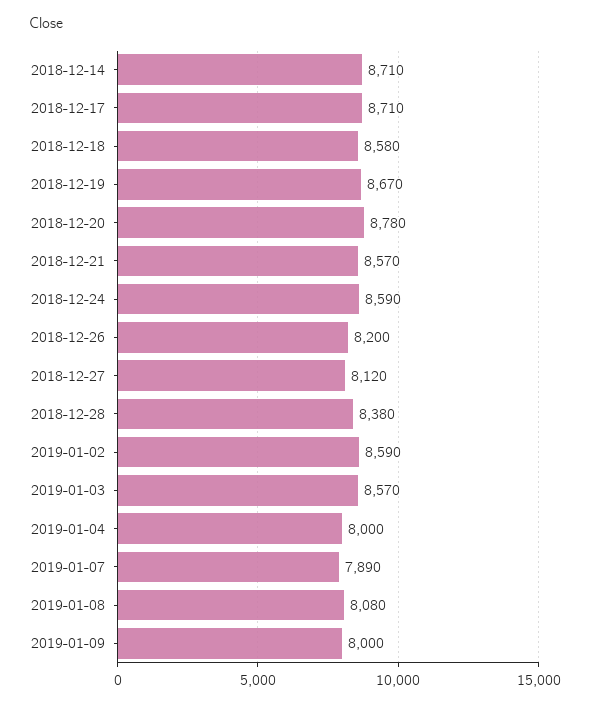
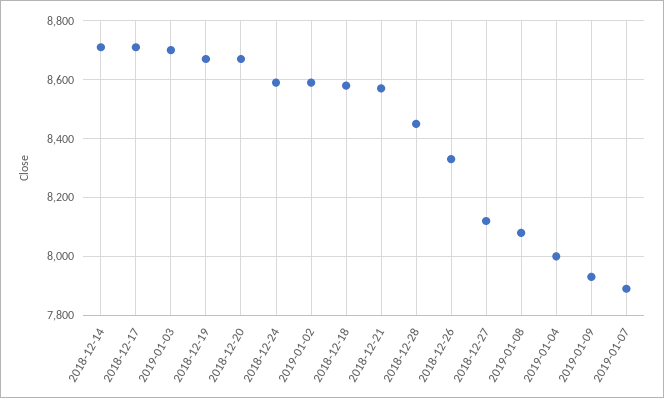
  {
    "2018-12-14": 8710,
    "2018-12-17": 8710,
    "2018-12-18": 8580,
    "2018-12-19": 8670,
-   "2018-12-20": 8780,
+   "2018-12-20": 8675,
    "2018-12-21": 8570,
    "2018-12-24": 8590,
-   "2018-12-26": 8200,
+   "2018-12-26": 8325,
    "2018-12-27": 8120,
-   "2018-12-28": 8380,
+   "2018-12-28": 8450,
    "2019-01-02": 8590,
-   "2019-01-03": 8570,
+   "2019-01-03": 8700,
    "2019-01-04": 8000,
    "2019-01-07": 7890,
    "2019-01-08": 8080,
-   "2019-01-09": 8000
+   "2019-01-09": 7925
  }

